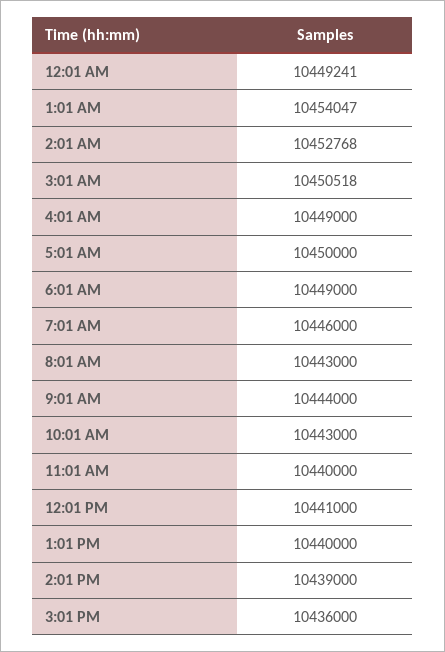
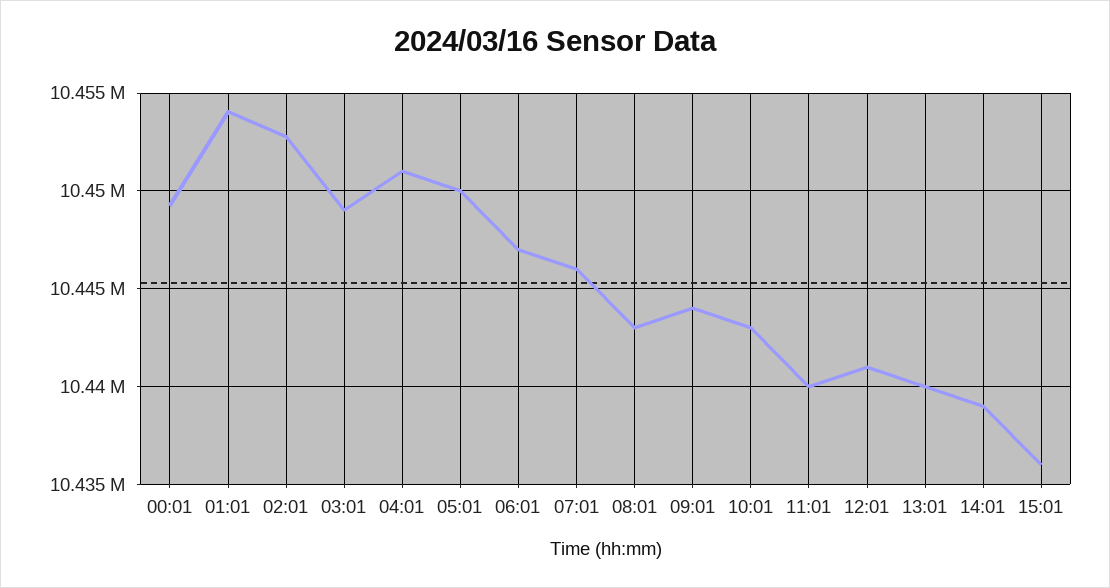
  {
    "12:01 AM": 10449241,
    "1:01 AM": 10454047,
    "2:01 AM": 10452768,
-   "3:01 AM": 10450518,
+   "3:01 AM": 10449000,
-   "4:01 AM": 10449000,
+   "4:01 AM": 10451000,
    "5:01 AM": 10450000,
-   "6:01 AM": 10449000,
+   "6:01 AM": 10447000,
    "7:01 AM": 10446000,
    "8:01 AM": 10443000,
    "9:01 AM": 10444000,
    "10:01 AM": 10443000,
    "11:01 AM": 10440000,
    "12:01 PM": 10441000,
    "1:01 PM": 10440000,
    "2:01 PM": 10439000,
    "3:01 PM": 10436000
  }

